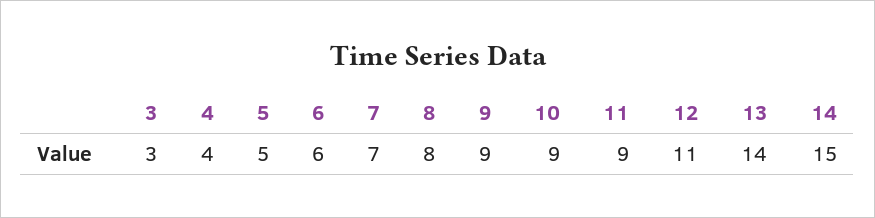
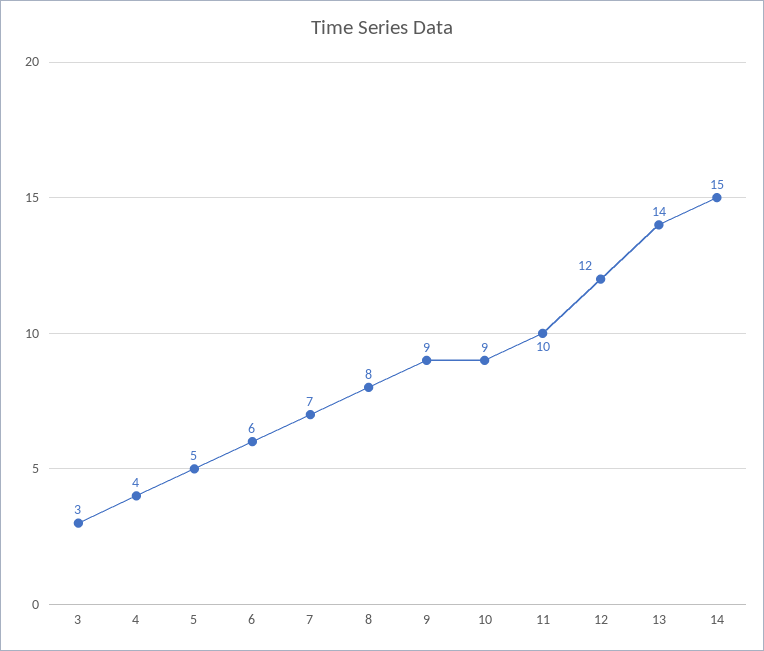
  {
    "3": 3,
    "4": 4,
    "5": 5,
    "6": 6,
    "7": 7,
    "8": 8,
    "9": 9,
    "10": 9,
-   "11": 9,
+   "11": 10,
-   "12": 11,
+   "12": 12,
    "13": 14,
    "14": 15
  }

